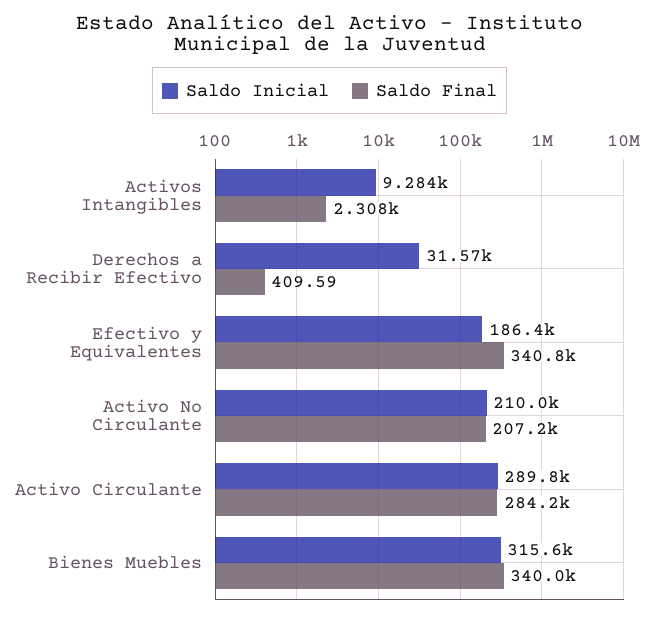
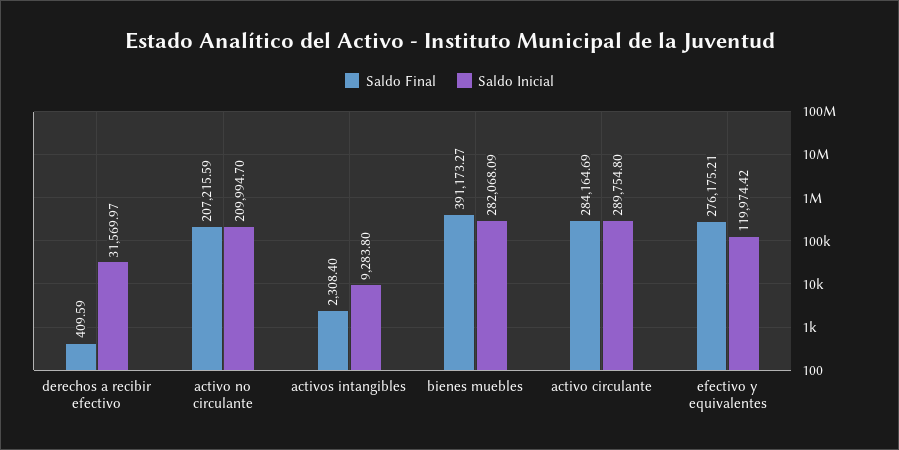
  {
    "Saldo Inicial": {
      "Activos Intangibles": 9283.8,
      "Derechos a Recibir Efectivo": 31569.97,
-     "Efectivo y Equivalentes": 186400,
+     "Efectivo y Equivalentes": 119974.42,
      "Activo No Circulante": 209994.7,
      "Activo Circulante": 289754.8,
-     "Bienes Muebles": 315600
+     "Bienes Muebles": 282068.09
    },
    "Saldo Final": {
      "Activos Intangibles": 2308.4,
      "Derechos a Recibir Efectivo": 409.59,
-     "Efectivo y Equivalentes": 340800,
+     "Efectivo y Equivalentes": 276175.21,
      "Activo No Circulante": 207215.59,
      "Activo Circulante": 284164.69,
-     "Bienes Muebles": 340000
+     "Bienes Muebles": 391173.27
    }
  }

